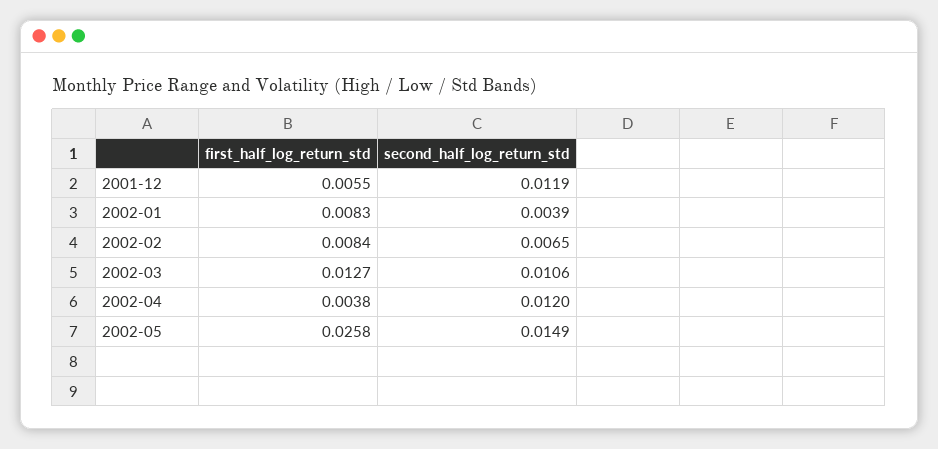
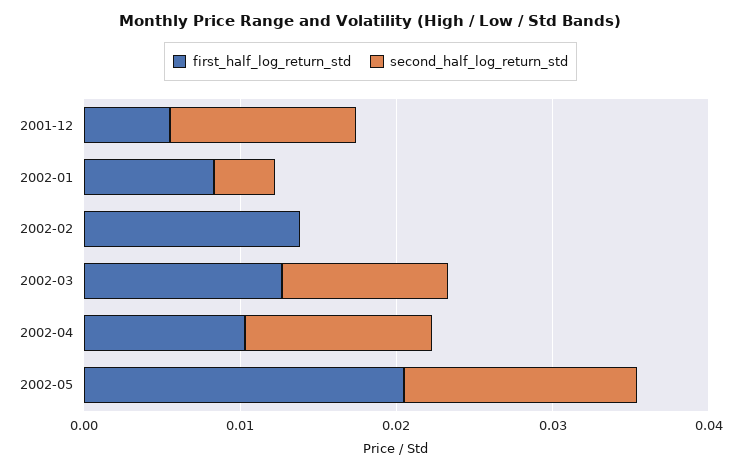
  {
    "first_half_log_return_std": {
      "2001-12": 0.0055,
      "2002-01": 0.0083,
-     "2002-02": 0.0084,
+     "2002-02": 0.014,
      "2002-03": 0.0127,
-     "2002-04": 0.0038,
+     "2002-04": 0.01,
-     "2002-05": 0.0258
+     "2002-05": 0.02
    },
    "second_half_log_return_std": {
      "2001-12": 0.0119,
      "2002-01": 0.0039,
-     "2002-02": 0.0065,
+     "2002-02": 0,
      "2002-03": 0.0106,
      "2002-04": 0.012,
      "2002-05": 0.0149
    }
  }

